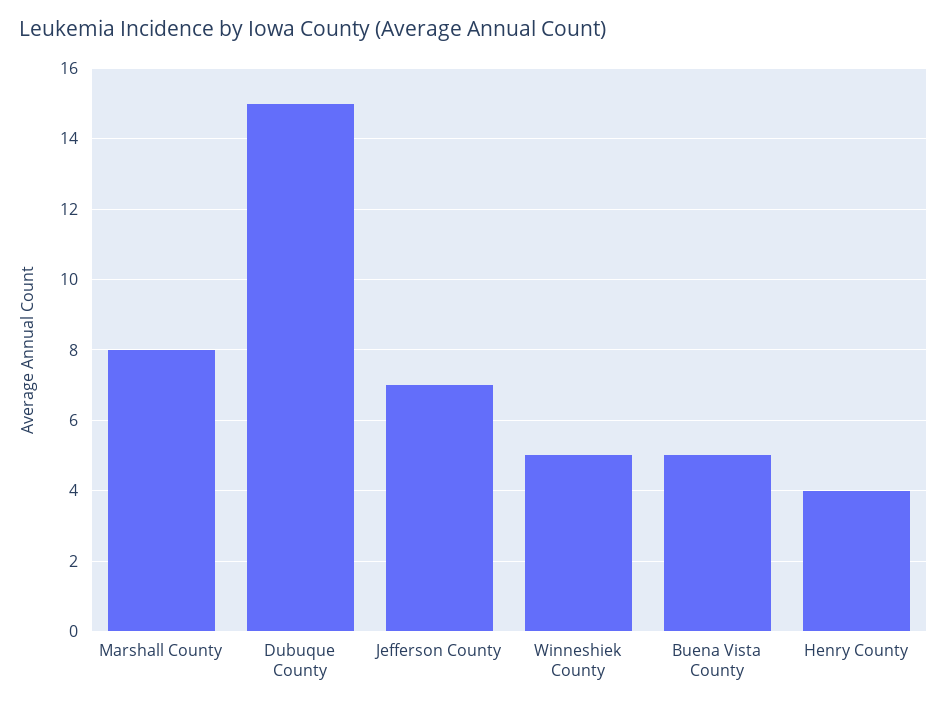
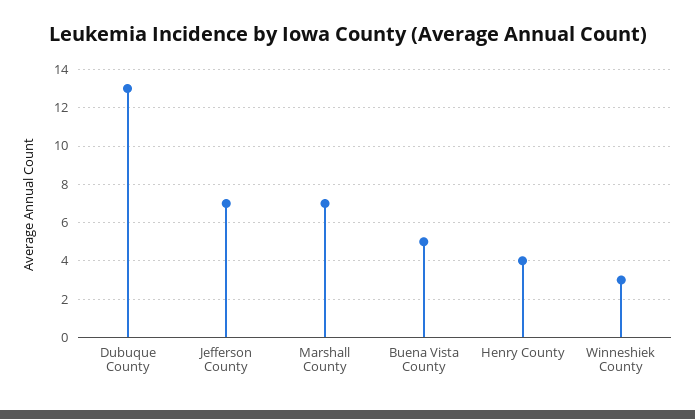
  {
-   "Marshall County": 8,
+   "Marshall County": 7,
-   "Dubuque County": 15,
+   "Dubuque County": 13,
    "Jefferson County": 7,
-   "Winneshiek County": 5,
+   "Winneshiek County": 3,
    "Buena Vista County": 5,
    "Henry County": 4
  }

